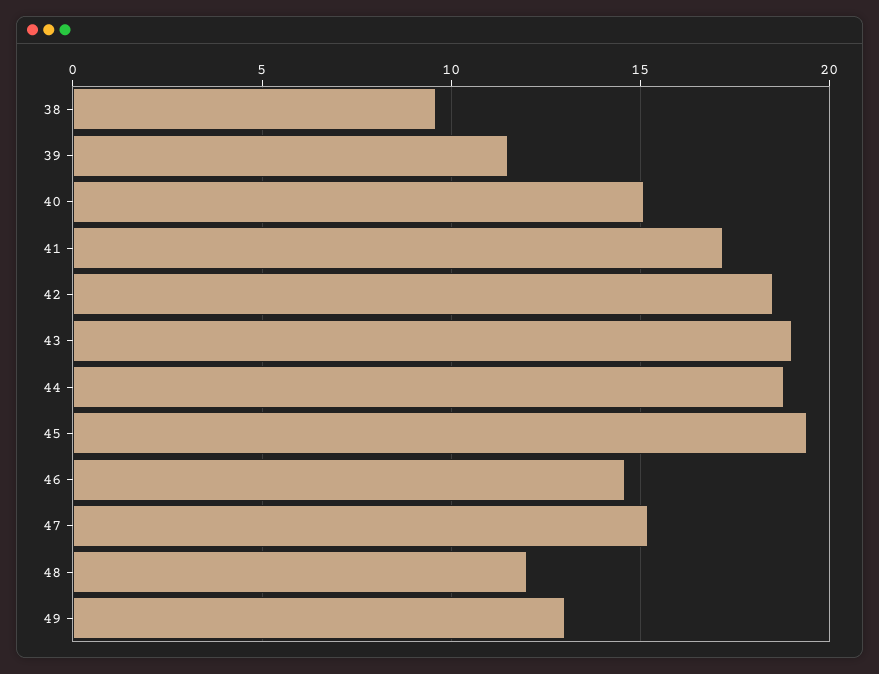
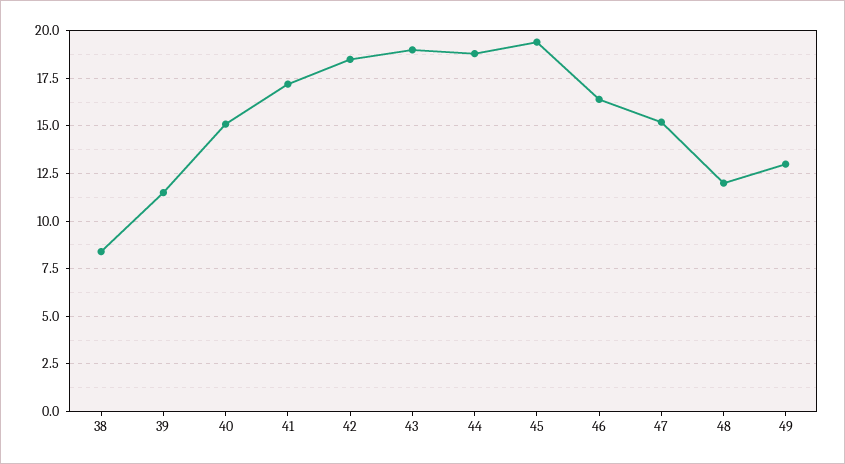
  {
-   "38": 9.5,
+   "38": 8.5,
    "39": 11.5,
    "40": 15,
    "41": 17,
    "42": 18.5,
    "43": 19,
    "44": 19,
    "45": 19.5,
-   "46": 14.5,
+   "46": 16.5,
    "47": 15,
    "48": 12,
    "49": 13
  }

